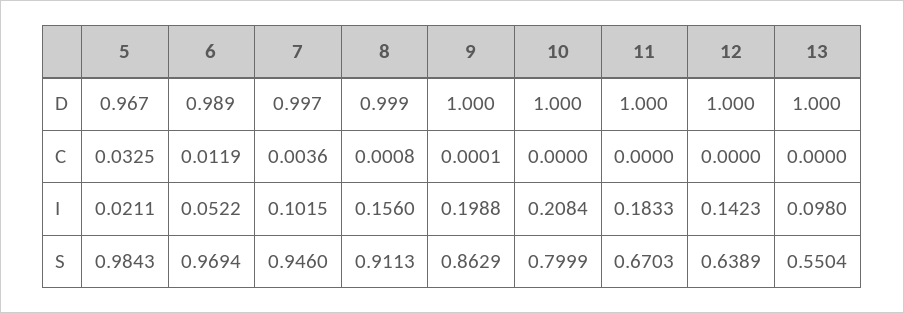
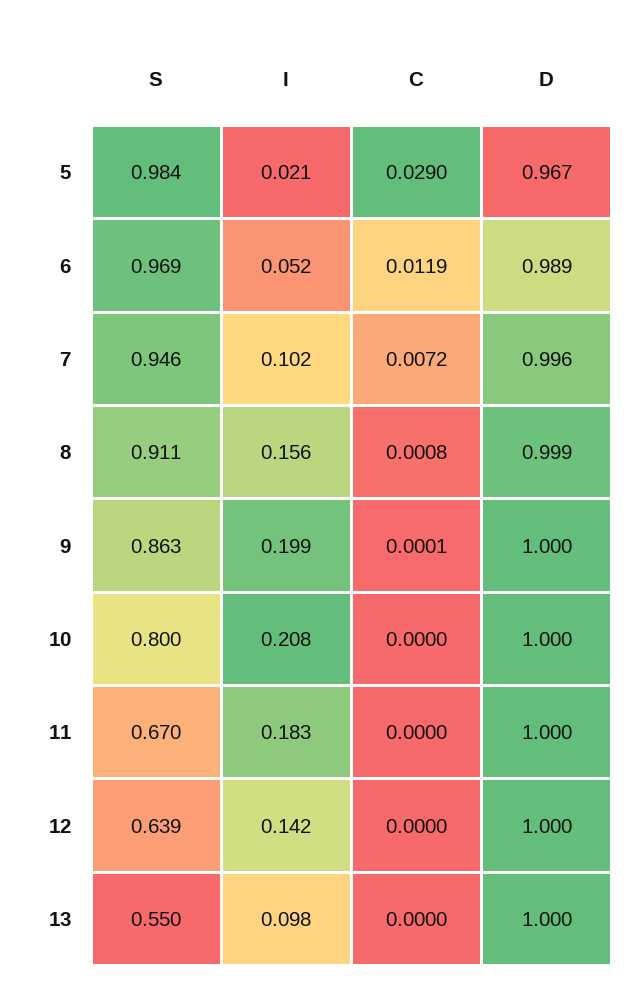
  {
    "5": {
      "D": 0.967,
-     "C": 0.0325,
+     "C": 0.029,
      "I": 0.0211,
      "S": 0.9843
    },
    "6": {
      "D": 0.989,
      "C": 0.0119,
      "I": 0.0522,
      "S": 0.9694
    },
    "7": {
-     "D": 0.997,
+     "D": 0.996,
-     "C": 0.0036,
+     "C": 0.0072,
      "I": 0.1015,
      "S": 0.946
    },
    "8": {
      "D": 0.999,
      "C": 0.0008,
      "I": 0.156,
      "S": 0.9113
    },
    "9": {
      "D": 1,
      "C": 0.0001,
      "I": 0.1988,
      "S": 0.8629
    },
    "10": {
      "D": 1,
      "C": 0,
      "I": 0.2084,
      "S": 0.7999
    },
    "11": {
      "D": 1,
      "C": 0,
      "I": 0.1833,
      "S": 0.6703
    },
    "12": {
      "D": 1,
      "C": 0,
      "I": 0.1423,
      "S": 0.6389
    },
    "13": {
      "D": 1,
      "C": 0,
      "I": 0.098,
      "S": 0.5504
    }
  }

